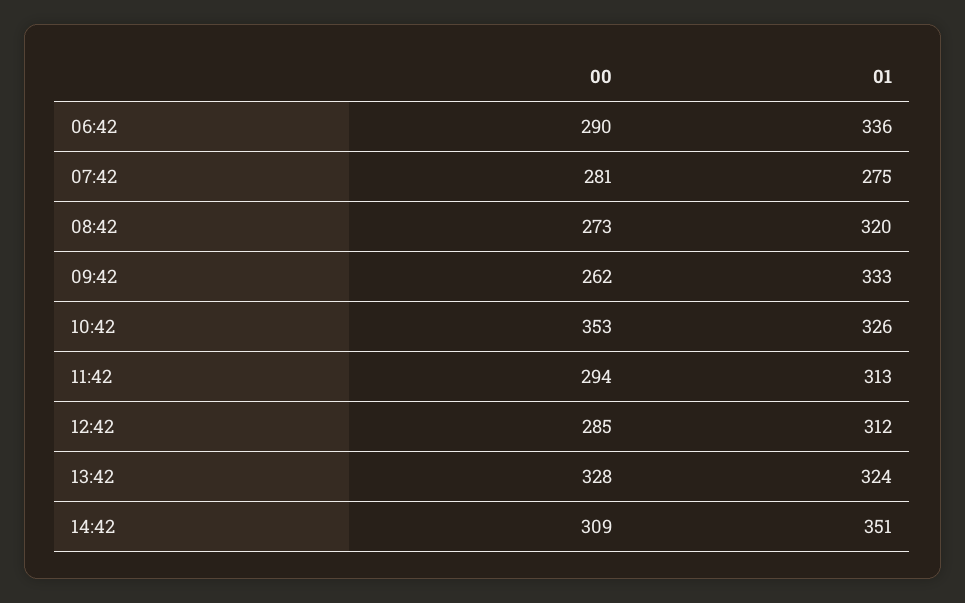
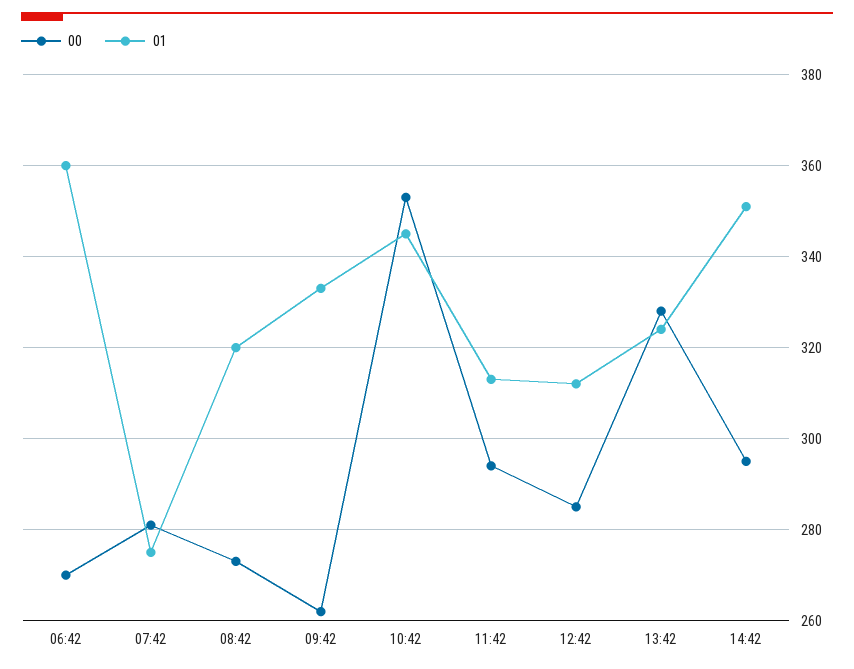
  {
    "00": {
-     "06:42": 290,
+     "06:42": 270,
      "07:42": 281,
      "08:42": 273,
      "09:42": 262,
      "10:42": 353,
      "11:42": 294,
      "12:42": 285,
      "13:42": 328,
-     "14:42": 309
+     "14:42": 295
    },
    "01": {
-     "06:42": 336,
+     "06:42": 360,
      "07:42": 275,
      "08:42": 320,
      "09:42": 333,
-     "10:42": 326,
+     "10:42": 345,
      "11:42": 313,
      "12:42": 312,
      "13:42": 324,
      "14:42": 351
    }
  }

